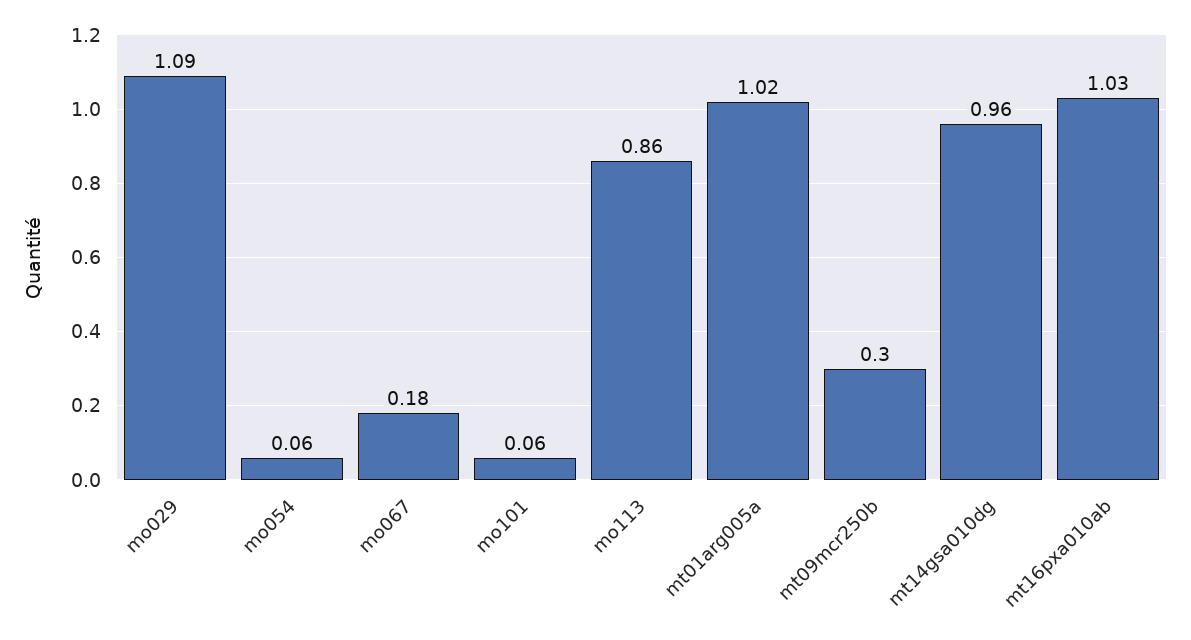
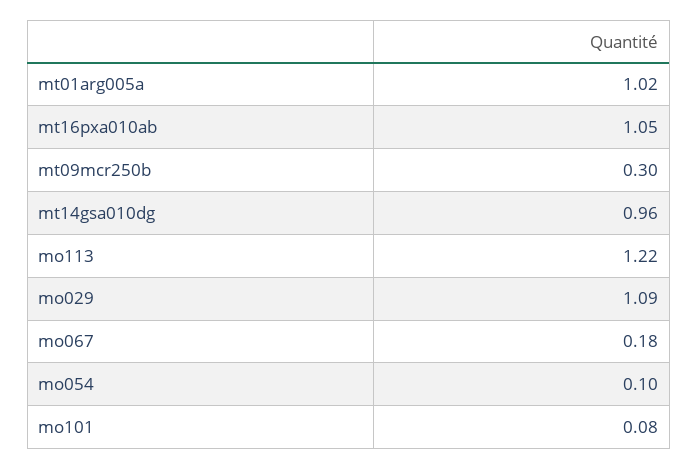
  {
    "mo029": 1.09,
-   "mo054": 0.06,
+   "mo054": 0.1,
    "mo067": 0.18,
-   "mo101": 0.06,
+   "mo101": 0.08,
-   "mo113": 0.86,
+   "mo113": 1.22,
    "mt01arg005a": 1.02,
    "mt09mcr250b": 0.3,
    "mt14gsa010dg": 0.96,
-   "mt16pxa010ab": 1.03
+   "mt16pxa010ab": 1.05
  }

